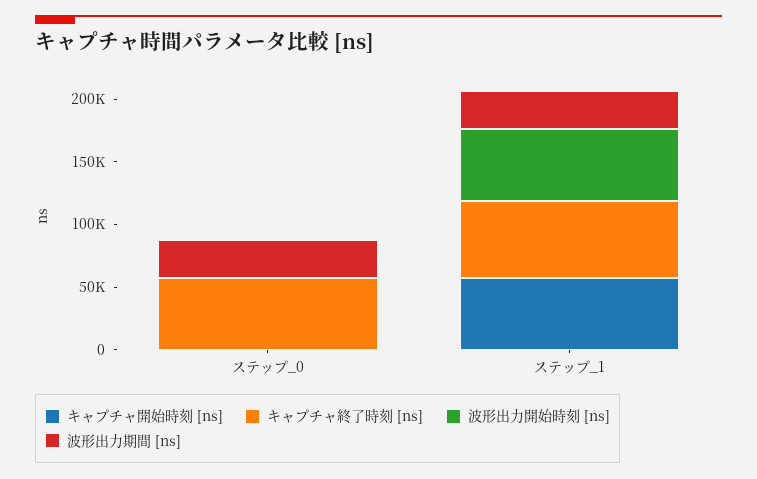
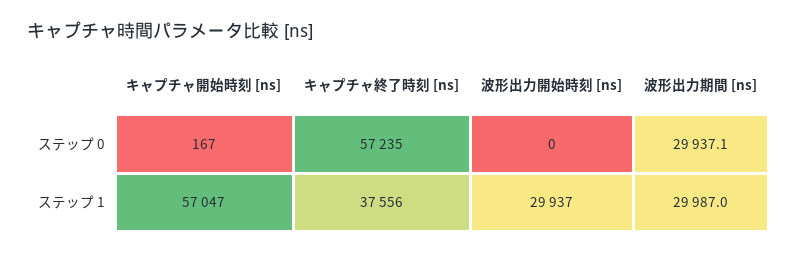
  {
    "キャプチャ開始時刻 [ns]": {
      "ステップ_0": 167,
      "ステップ_1": 57047
    },
    "キャプチャ終了時刻 [ns]": {
      "ステップ_0": 57235,
-     "ステップ_1": 60000
+     "ステップ_1": 37556
    },
    "波形出力開始時刻 [ns]": {
      "ステップ_0": 0,
-     "ステップ_1": 60000
+     "ステップ_1": 29937
    },
    "波形出力期間 [ns]": {
      "ステップ_0": 29937.1,
      "ステップ_1": 29987
    }
  }

